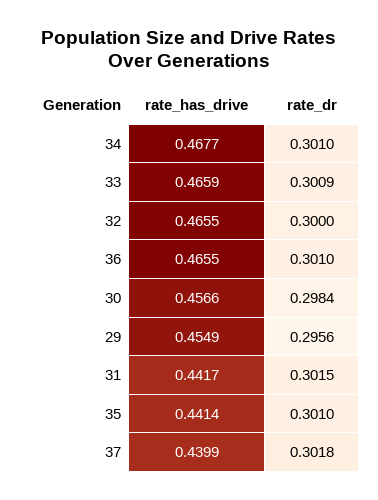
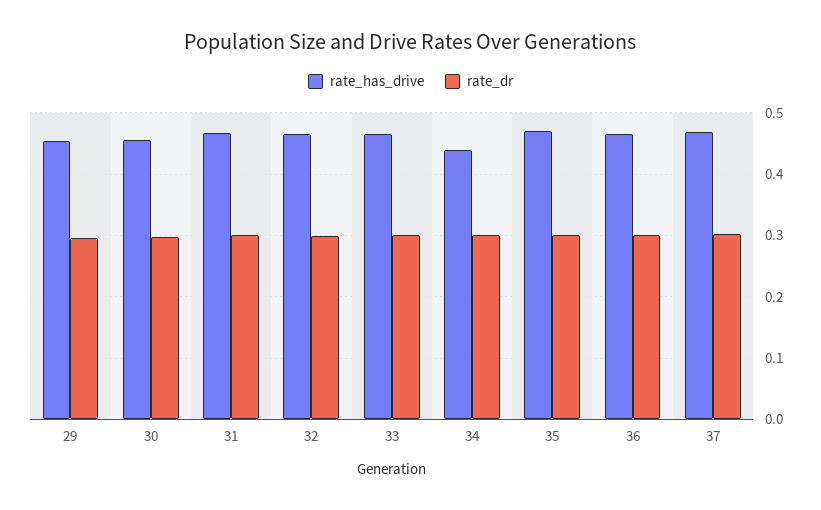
  {
    "rate_has_drive": {
-     "34": 0.4677,
+     "34": 0.44,
      "33": 0.4659,
      "32": 0.4655,
      "36": 0.4655,
      "30": 0.4566,
      "29": 0.4549,
-     "31": 0.4417,
+     "31": 0.47,
-     "35": 0.4414,
+     "35": 0.47,
-     "37": 0.4399
+     "37": 0.47
    },
    "rate_dr": {
      "34": 0.301,
      "33": 0.3009,
      "32": 0.3,
      "36": 0.301,
      "30": 0.2984,
      "29": 0.2956,
      "31": 0.3015,
      "35": 0.301,
      "37": 0.3018
    }
  }

